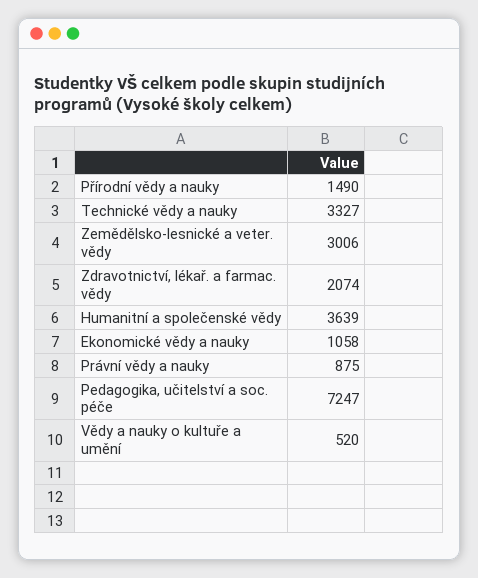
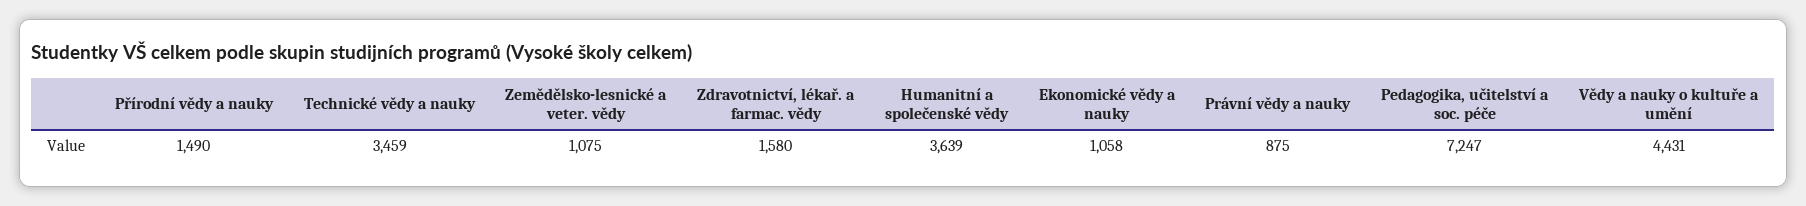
  {
    "Přírodní vědy a nauky": 1490,
-   "Technické vědy a nauky": 3327,
+   "Technické vědy a nauky": 3459,
-   "Zemědělsko-lesnické a veter. vědy": 3006,
+   "Zemědělsko-lesnické a veter. vědy": 1075,
-   "Zdravotnictví, lékař. a farmac. vědy": 2074,
+   "Zdravotnictví, lékař. a farmac. vědy": 1580,
    "Humanitní a společenské vědy": 3639,
    "Ekonomické vědy a nauky": 1058,
    "Právní vědy a nauky": 875,
    "Pedagogika, učitelství a soc. péče": 7247,
-   "Vědy a nauky o kultuře a umění": 520
+   "Vědy a nauky o kultuře a umění": 4431
  }

